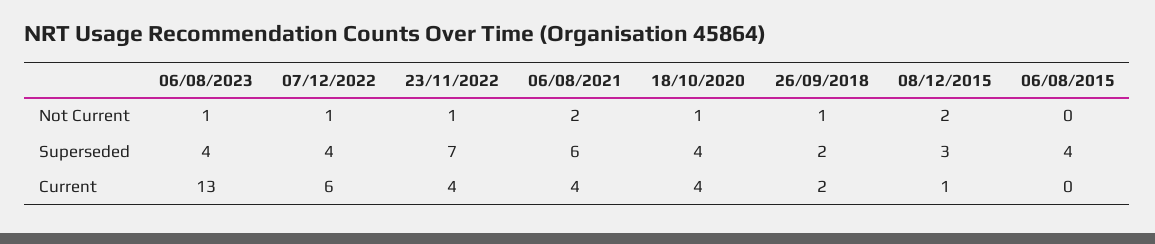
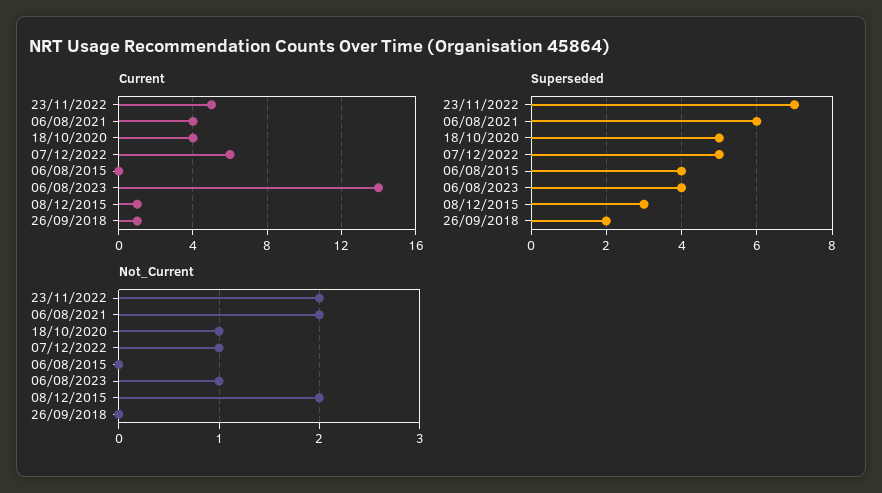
  {
    "Not Current": {
      "06/08/2023": 1,
      "07/12/2022": 1,
-     "23/11/2022": 1,
+     "23/11/2022": 2,
      "06/08/2021": 2,
      "18/10/2020": 1,
-     "26/09/2018": 1,
+     "26/09/2018": 0,
      "08/12/2015": 2,
      "06/08/2015": 0
    },
    "Superseded": {
      "06/08/2023": 4,
-     "07/12/2022": 4,
+     "07/12/2022": 5,
      "23/11/2022": 7,
      "06/08/2021": 6,
-     "18/10/2020": 4,
+     "18/10/2020": 5,
      "26/09/2018": 2,
      "08/12/2015": 3,
      "06/08/2015": 4
    },
    "Current": {
-     "06/08/2023": 13,
+     "06/08/2023": 14,
      "07/12/2022": 6,
-     "23/11/2022": 4,
+     "23/11/2022": 5,
      "06/08/2021": 4,
      "18/10/2020": 4,
-     "26/09/2018": 2,
+     "26/09/2018": 1,
      "08/12/2015": 1,
      "06/08/2015": 0
    }
  }

